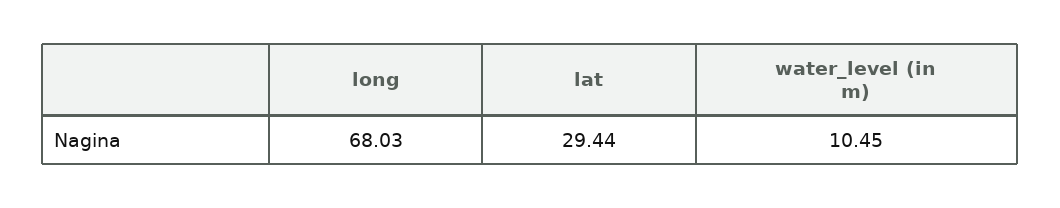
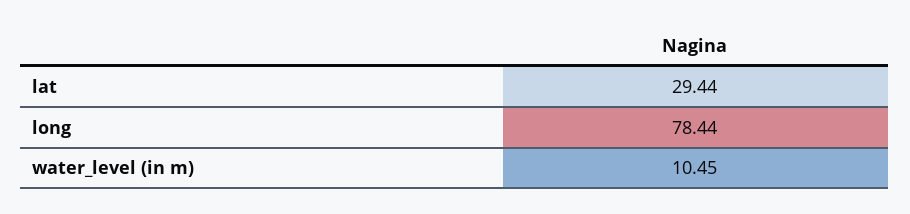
  {
-   "long": 68.03,
+   "long": 78.44,
    "lat": 29.44,
    "water_level (in m)": 10.45
  }

